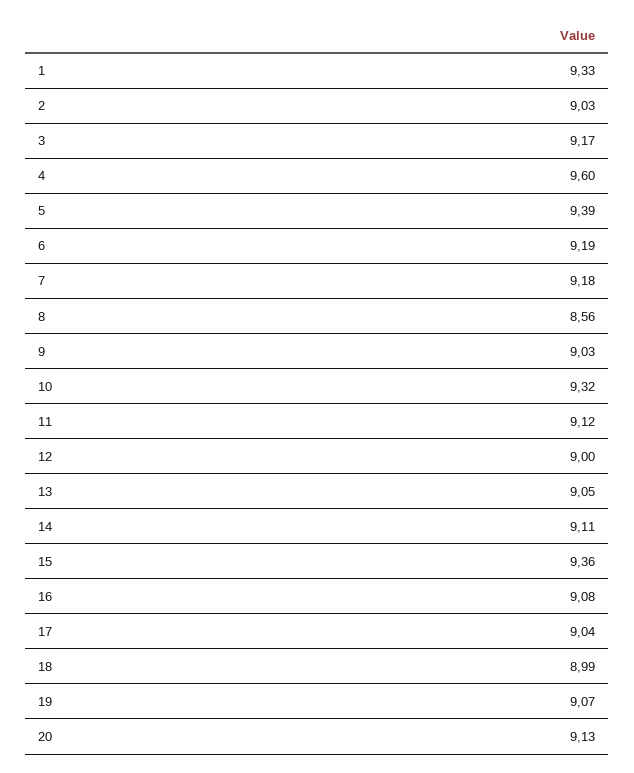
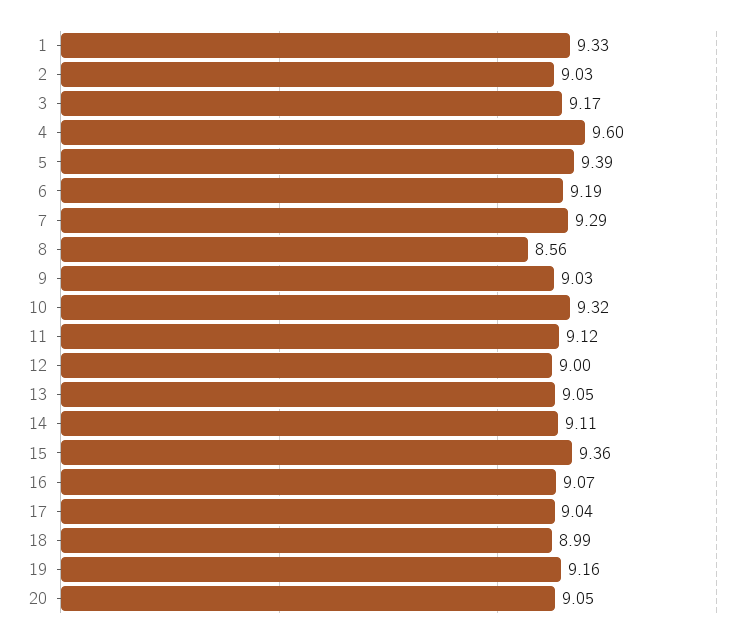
  {
    "1": 9.33,
    "2": 9.03,
    "3": 9.17,
    "4": 9.6,
    "5": 9.39,
    "6": 9.19,
-   "7": 9.18,
+   "7": 9.29,
    "8": 8.56,
    "9": 9.03,
    "10": 9.32,
    "11": 9.12,
    "12": 9,
    "13": 9.05,
    "14": 9.11,
    "15": 9.36,
-   "16": 9.08,
+   "16": 9.07,
    "17": 9.04,
    "18": 8.99,
-   "19": 9.07,
+   "19": 9.16,
-   "20": 9.13
+   "20": 9.05
  }

